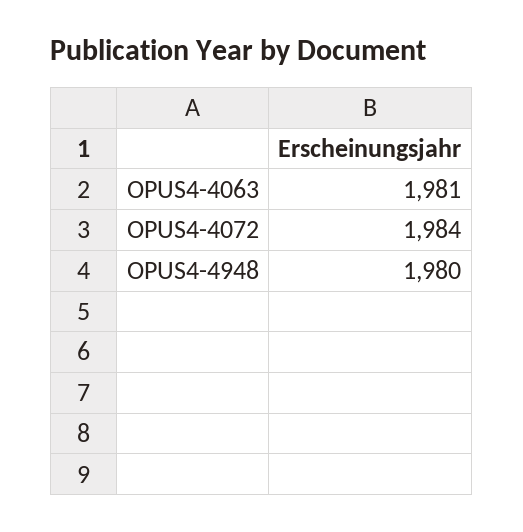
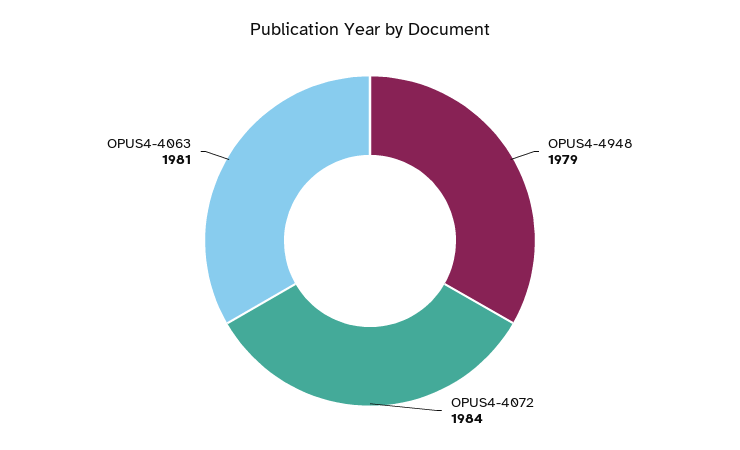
  {
    "OPUS4-4063": 1981,
    "OPUS4-4072": 1984,
-   "OPUS4-4948": 1980
+   "OPUS4-4948": 1979
  }

